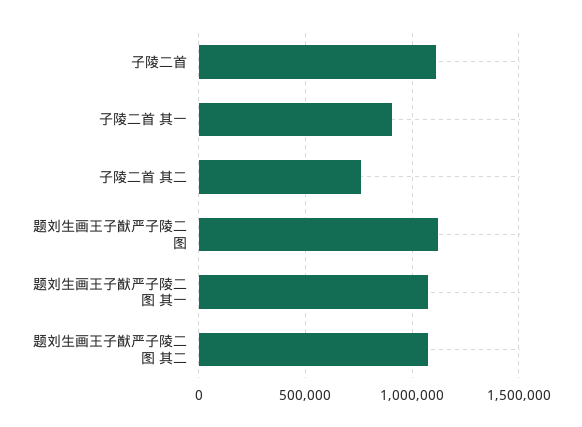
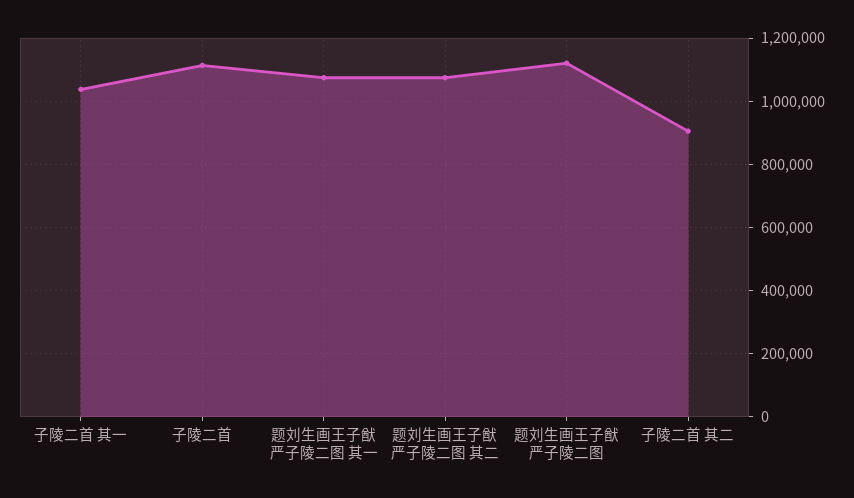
  {
    "子陵二首": 1120000,
-   "子陵二首 其一": 900000,
+   "子陵二首 其一": 1040000,
-   "子陵二首 其二": 750000,
+   "子陵二首 其二": 900000,
    "题刘生画王子猷严子陵二图": 1120000,
    "题刘生画王子猷严子陵二图 其一": 1080000,
    "题刘生画王子猷严子陵二图 其二": 1080000
  }

